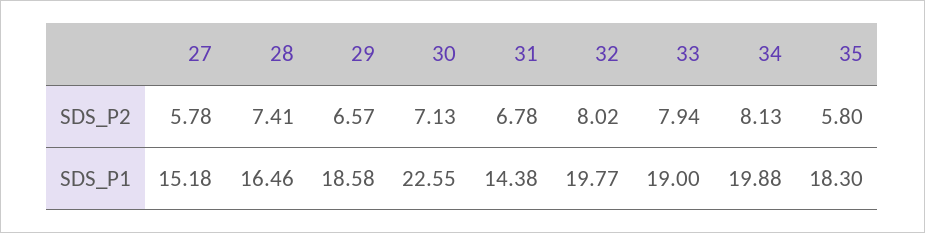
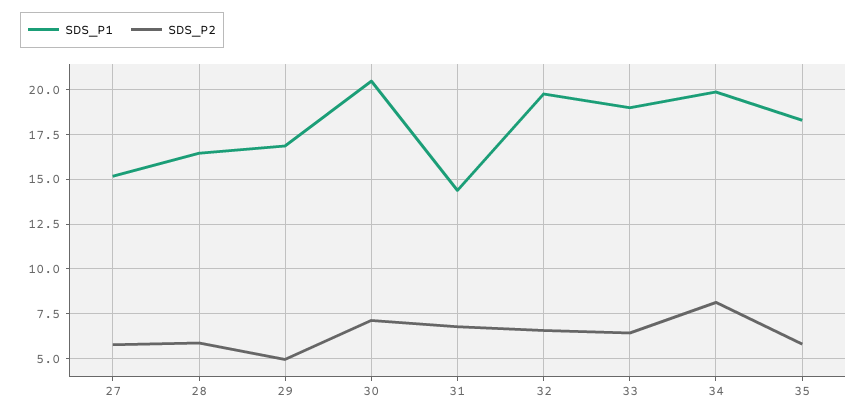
  {
    "SDS_P2": {
      "27": 5.78,
-     "28": 7.41,
+     "28": 6,
-     "29": 6.57,
+     "29": 5,
      "30": 7.13,
      "31": 6.78,
-     "32": 8.02,
+     "32": 6.5,
-     "33": 7.94,
+     "33": 6.5,
      "34": 8.13,
      "35": 5.8
    },
    "SDS_P1": {
      "27": 15.18,
      "28": 16.46,
-     "29": 18.58,
+     "29": 17,
-     "30": 22.55,
+     "30": 20.5,
      "31": 14.38,
      "32": 19.77,
      "33": 19,
      "34": 19.88,
      "35": 18.3
    }
  }

